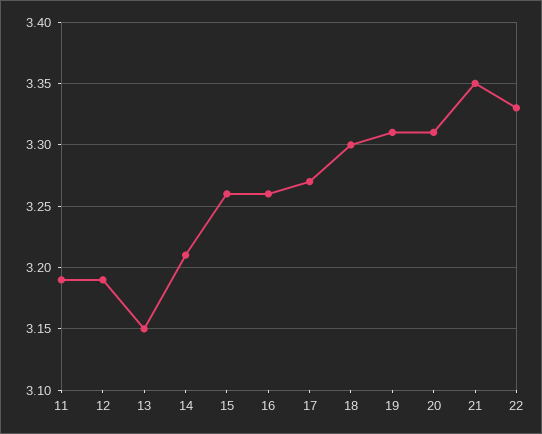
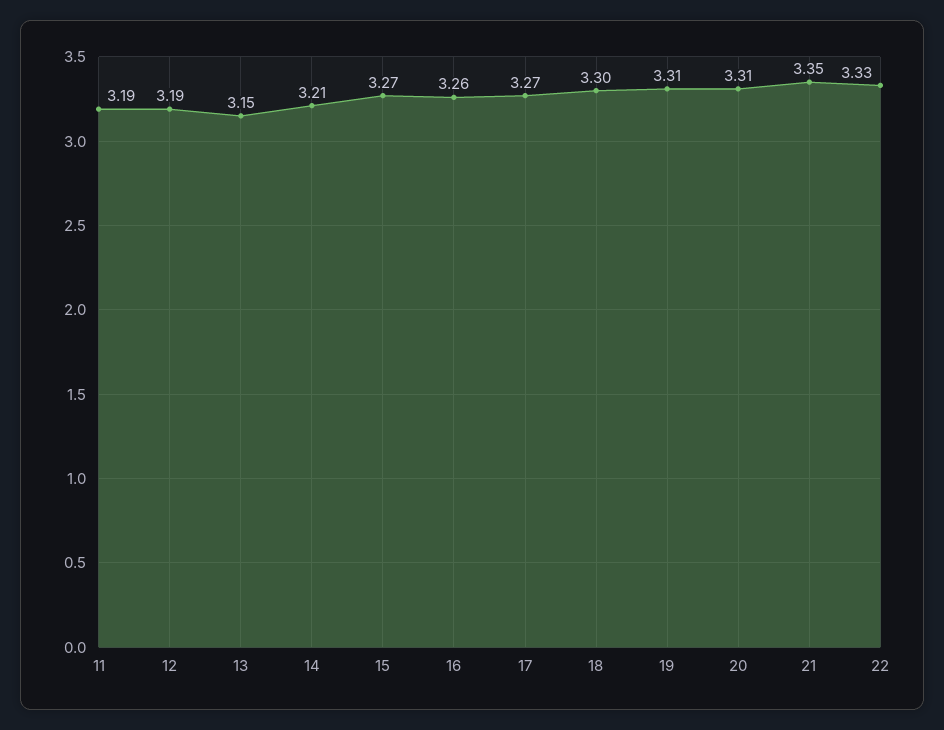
  {
    "11": 3.19,
    "12": 3.19,
    "13": 3.15,
    "14": 3.21,
-   "15": 3.26,
+   "15": 3.27,
    "16": 3.26,
    "17": 3.27,
    "18": 3.3,
    "19": 3.31,
    "20": 3.31,
    "21": 3.35,
    "22": 3.33
  }

